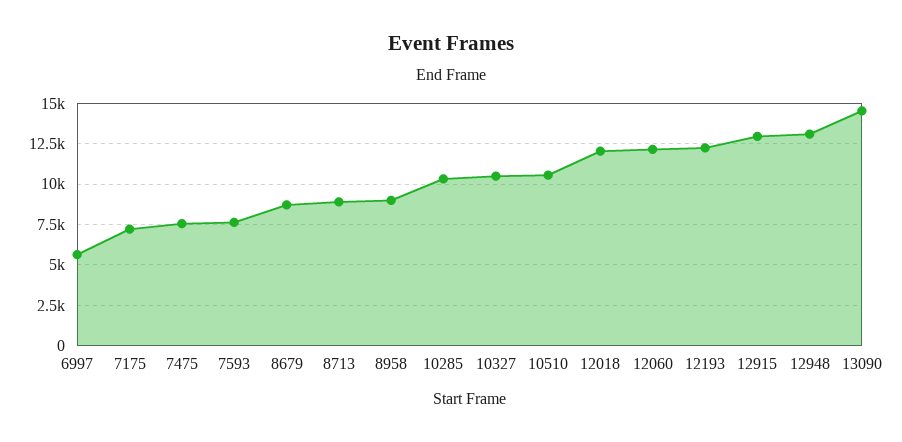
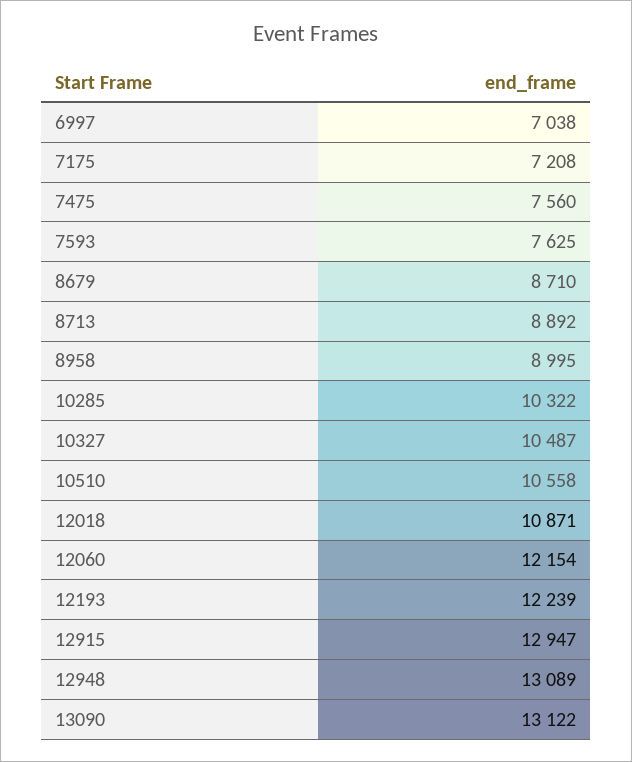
  {
-   "6997": 5500,
+   "6997": 7038,
    "7175": 7208,
    "7475": 7560,
    "7593": 7625,
    "8679": 8710,
    "8713": 8892,
    "8958": 8995,
    "10285": 10322,
    "10327": 10487,
    "10510": 10558,
-   "12018": 12000,
+   "12018": 10871,
    "12060": 12154,
    "12193": 12239,
    "12915": 12947,
    "12948": 13089,
-   "13090": 14500
+   "13090": 13122
  }

